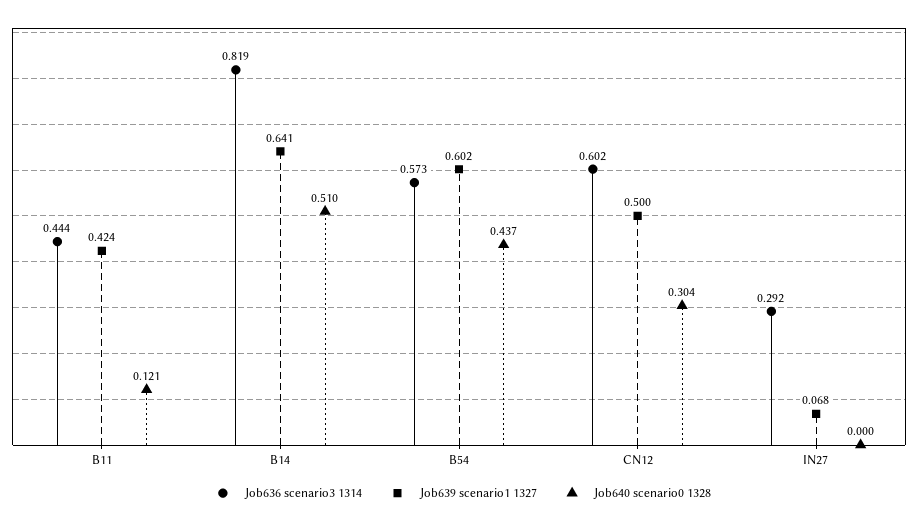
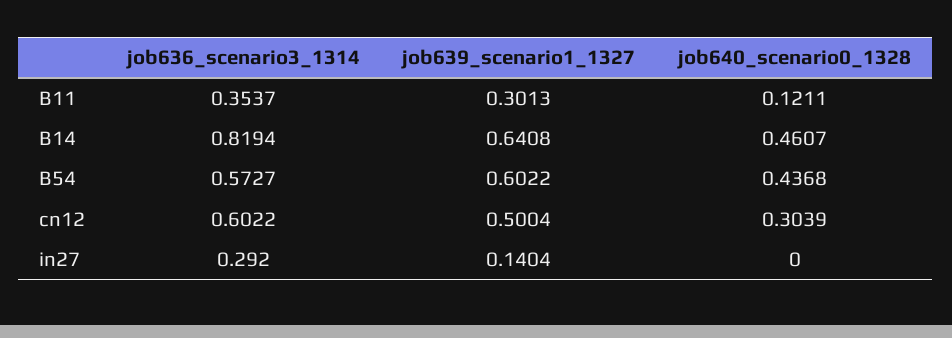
  {
    "Job636 scenario3 1314": {
-     "B11": 0.444,
+     "B11": 0.3537,
      "B14": 0.8194,
      "B54": 0.5727,
      "CN12": 0.6022,
      "IN27": 0.292
    },
    "Job639 scenario1 1327": {
-     "B11": 0.424,
+     "B11": 0.3013,
      "B14": 0.6408,
      "B54": 0.6022,
      "CN12": 0.5004,
-     "IN27": 0.068
+     "IN27": 0.1404
    },
    "Job640 scenario0 1328": {
      "B11": 0.1211,
-     "B14": 0.51,
+     "B14": 0.4607,
      "B54": 0.4368,
      "CN12": 0.3039,
      "IN27": 0
    }
  }

